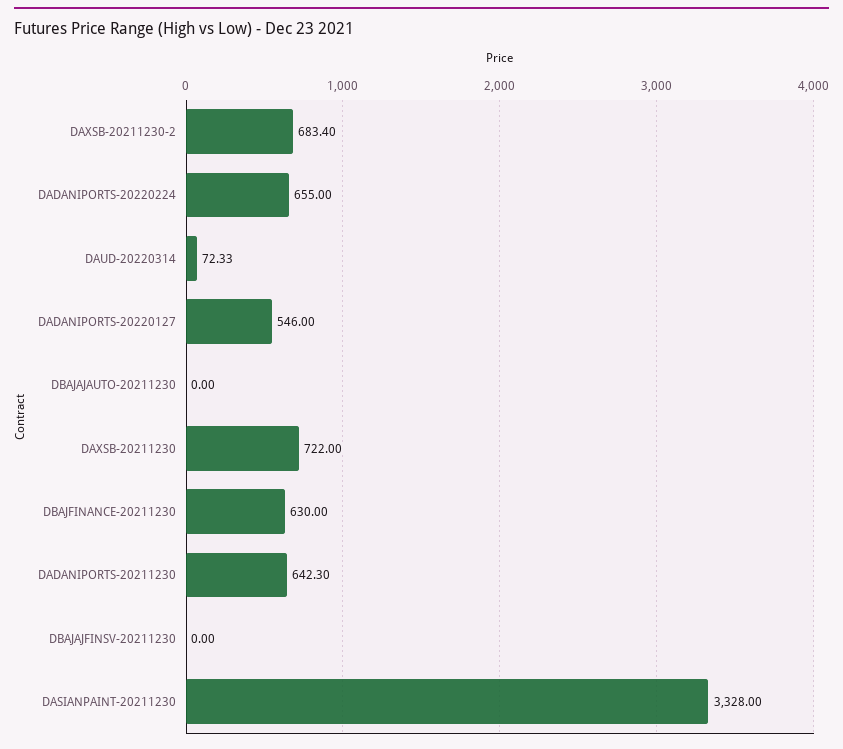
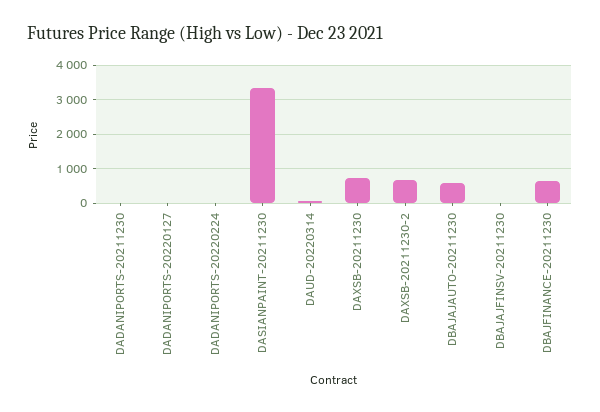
  {
    "DAXSB-20211230-2": 683.4,
-   "DADANIPORTS-20220224": 655,
+   "DADANIPORTS-20220224": 0,
    "DAUD-20220314": 72.33,
-   "DADANIPORTS-20220127": 546,
+   "DADANIPORTS-20220127": 0,
-   "DBAJAJAUTO-20211230": 0,
+   "DBAJAJAUTO-20211230": 600,
    "DAXSB-20211230": 722,
    "DBAJFINANCE-20211230": 630,
-   "DADANIPORTS-20211230": 642.3,
+   "DADANIPORTS-20211230": 0,
    "DBAJAJFINSV-20211230": 0,
    "DASIANPAINT-20211230": 3328
  }

